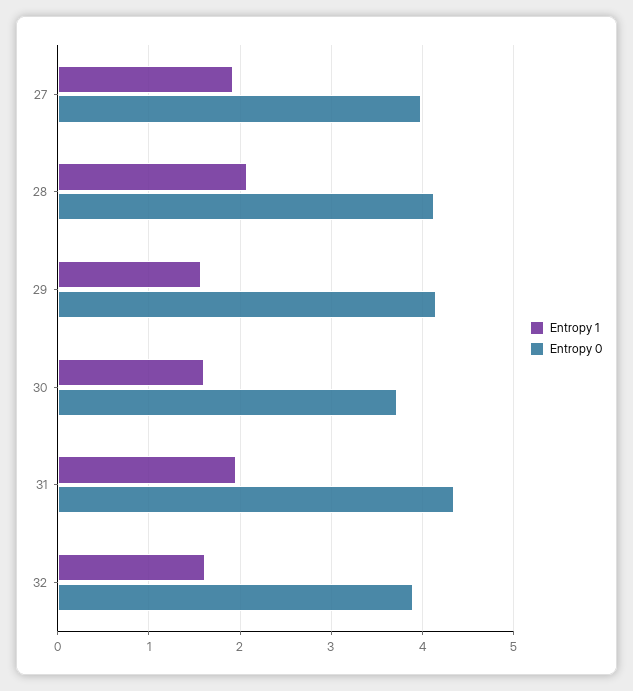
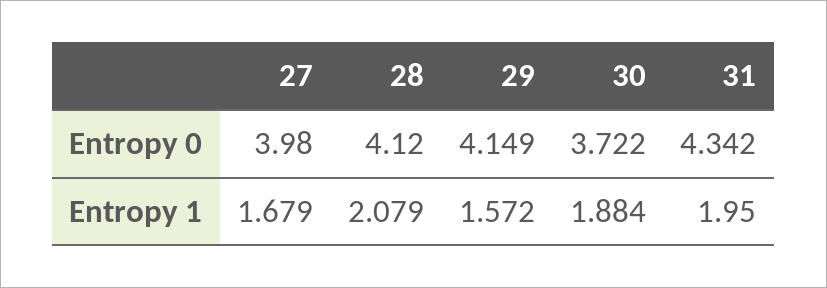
  {
    "Entropy 1": {
-     "27": 1.9,
+     "27": 1.679,
      "28": 2.079,
      "29": 1.572,
-     "30": 1.6,
+     "30": 1.884,
-     "31": 1.95,
+     "31": 1.95
-     "32": 1.6
    },
    "Entropy 0": {
      "27": 3.98,
      "28": 4.12,
      "29": 4.149,
      "30": 3.722,
-     "31": 4.342,
+     "31": 4.342
-     "32": 3.9
    }
  }

